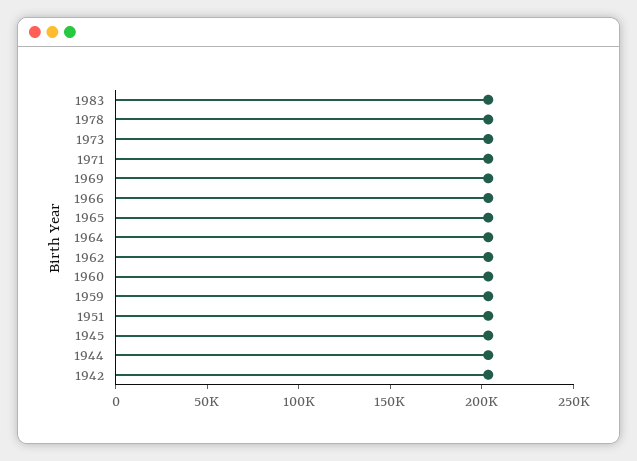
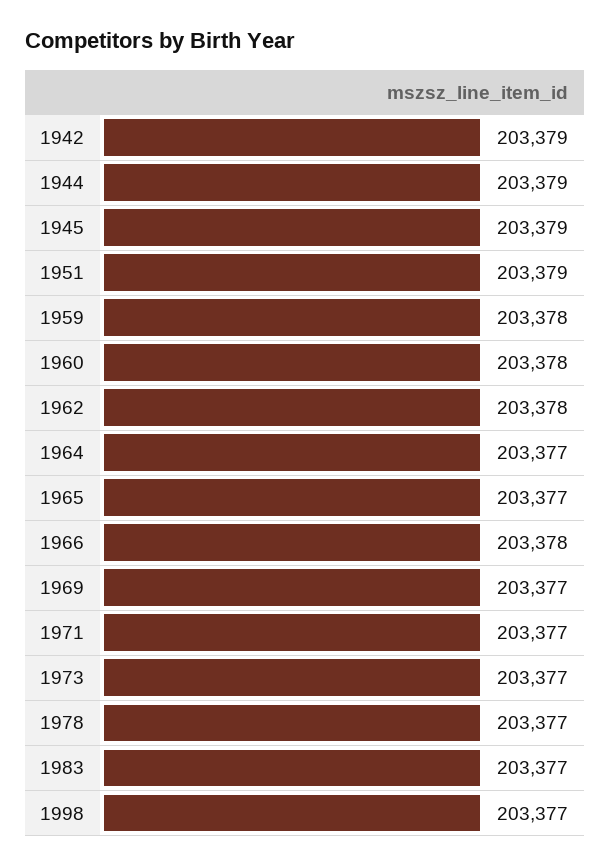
  {
    "1983": 203377,
    "1978": 203377,
    "1973": 203377,
    "1971": 203377,
    "1969": 203377,
    "1966": 203378,
    "1965": 203377,
    "1964": 203377,
    "1962": 203378,
    "1960": 203378,
    "1959": 203378,
    "1951": 203379,
    "1945": 203379,
    "1944": 203379,
-   "1942": 203379
+   "1942": 203379,
+   "1998": 203377
  }

